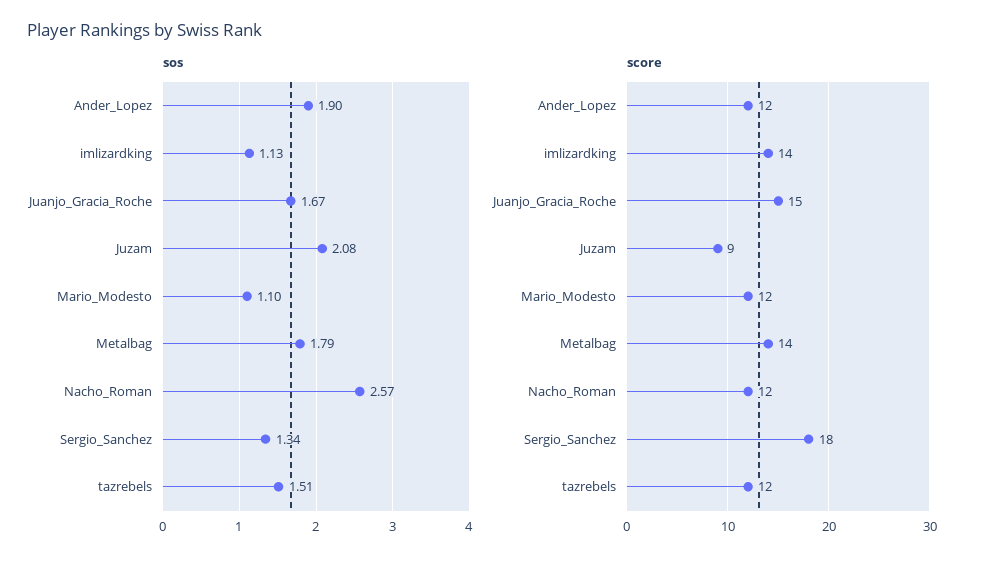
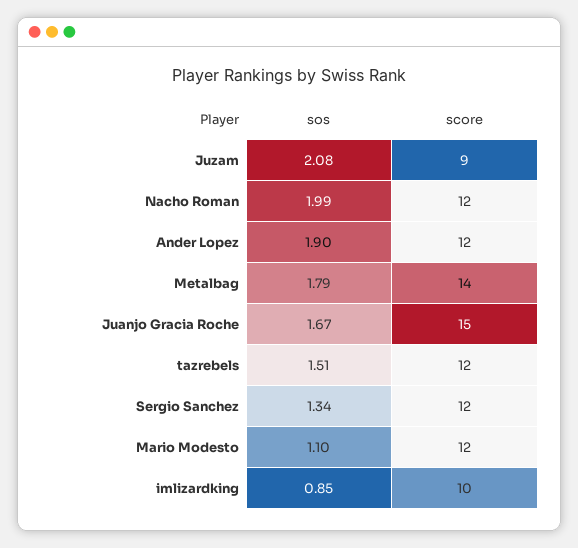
  {
    "sos": {
      "Ander_Lopez": 1.9,
-     "imlizardking": 1.13,
+     "imlizardking": 0.85,
      "Juanjo_Gracia_Roche": 1.67,
      "Juzam": 2.08,
      "Mario_Modesto": 1.1,
      "Metalbag": 1.79,
-     "Nacho_Roman": 2.57,
+     "Nacho_Roman": 1.99,
      "Sergio_Sanchez": 1.34,
      "tazrebels": 1.51
    },
    "score": {
      "Ander_Lopez": 12,
-     "imlizardking": 14,
+     "imlizardking": 10,
      "Juanjo_Gracia_Roche": 15,
      "Juzam": 9,
      "Mario_Modesto": 12,
      "Metalbag": 14,
      "Nacho_Roman": 12,
-     "Sergio_Sanchez": 18,
+     "Sergio_Sanchez": 12,
      "tazrebels": 12
    }
  }

